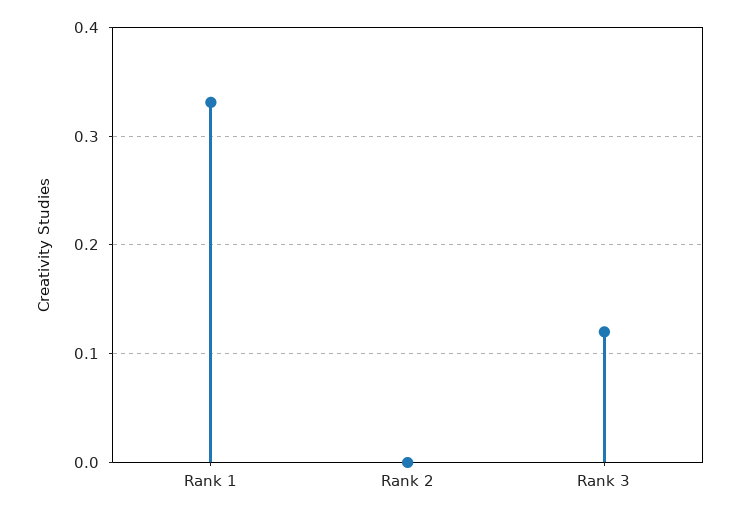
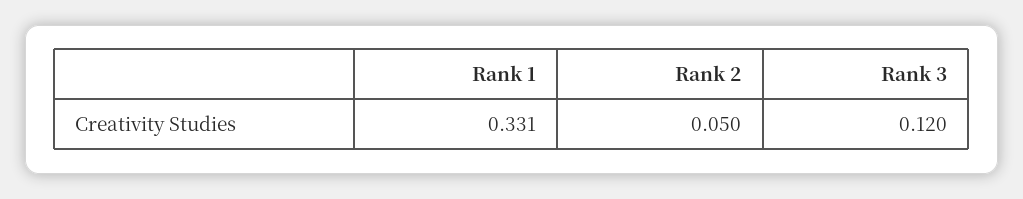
  {
    "Rank 1": 0.331,
-   "Rank 2": 0,
+   "Rank 2": 0.05,
    "Rank 3": 0.12
  }

